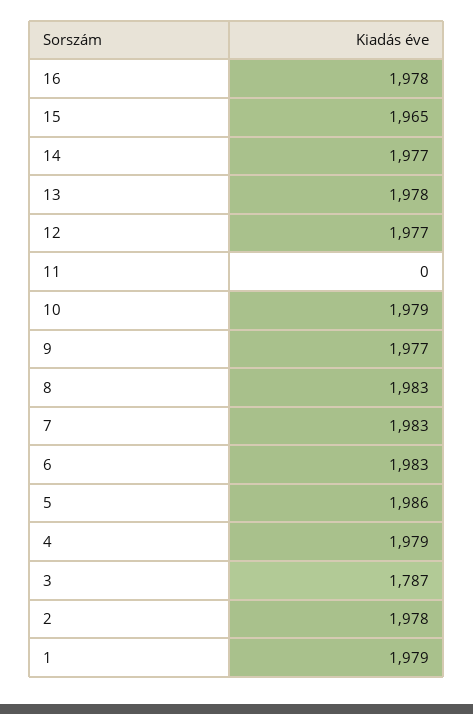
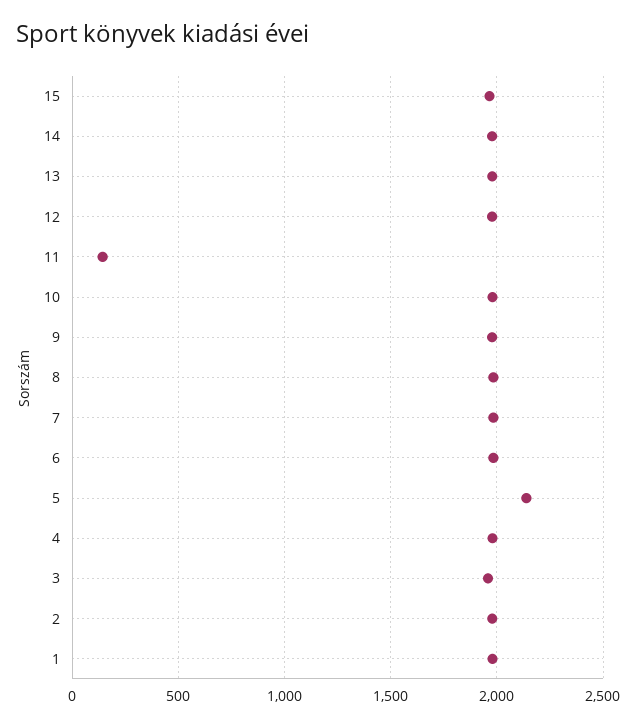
  {
-   "16": 1978,
    "15": 1965,
    "14": 1977,
    "13": 1978,
    "12": 1977,
-   "11": 0,
+   "11": 150,
    "10": 1979,
    "9": 1977,
    "8": 1983,
    "7": 1983,
    "6": 1983,
-   "5": 1986,
+   "5": 2150,
    "4": 1979,
-   "3": 1787,
+   "3": 1950,
    "2": 1978,
    "1": 1979
  }

